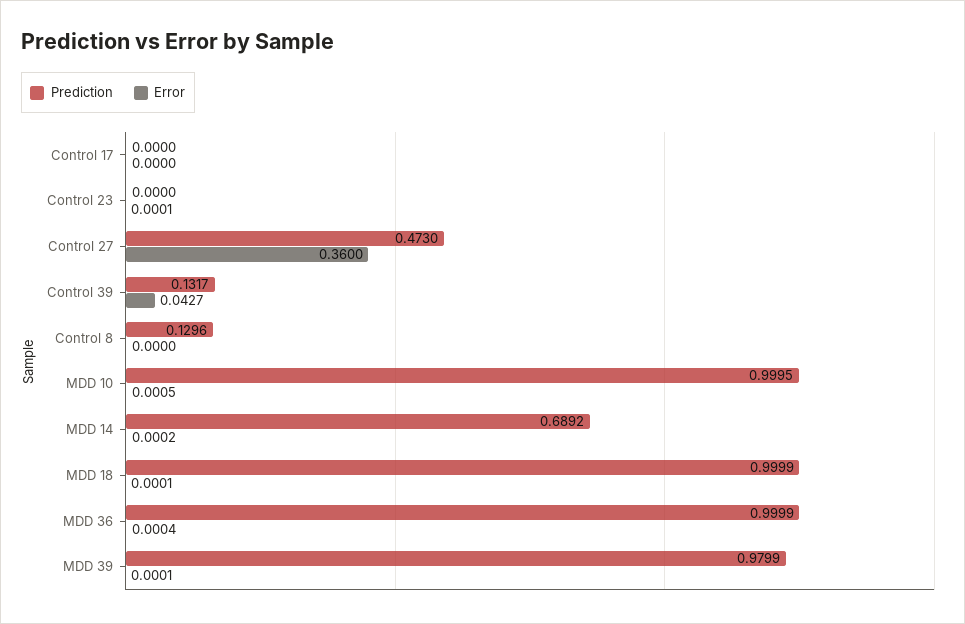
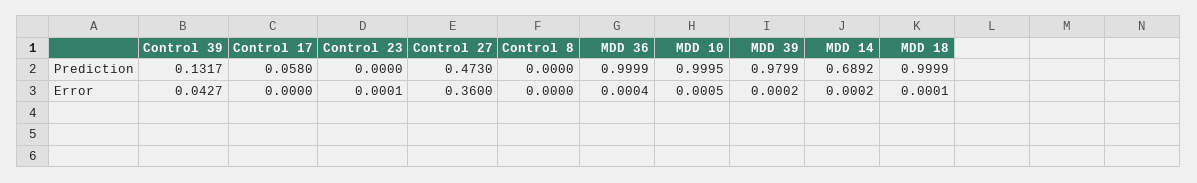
  {
    "Prediction": {
-     "Control 17": 0,
+     "Control 17": 0.058,
      "Control 23": 0,
      "Control 27": 0.473,
      "Control 39": 0.1317,
-     "Control 8": 0.1296,
+     "Control 8": 0,
      "MDD 10": 0.9995,
      "MDD 14": 0.6892,
      "MDD 18": 0.9999,
      "MDD 36": 0.9999,
      "MDD 39": 0.9799
    },
    "Error": {
      "Control 17": 0,
      "Control 23": 0.0001,
      "Control 27": 0.36,
      "Control 39": 0.0427,
      "Control 8": 0,
      "MDD 10": 0.0005,
      "MDD 14": 0.0002,
      "MDD 18": 0.0001,
      "MDD 36": 0.0004,
-     "MDD 39": 0.0001
+     "MDD 39": 0.0002
    }
  }

